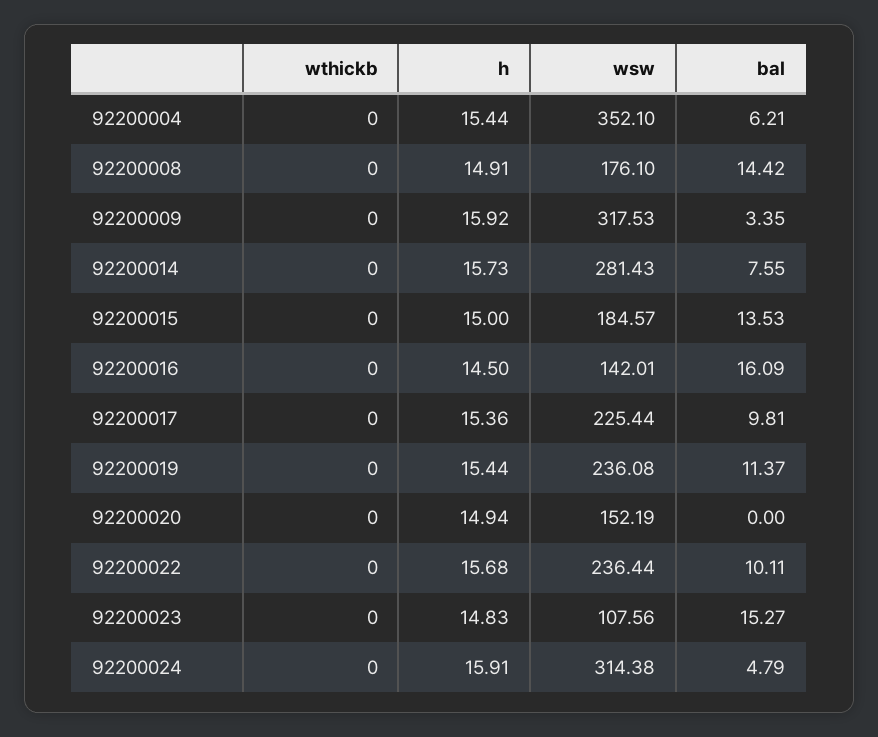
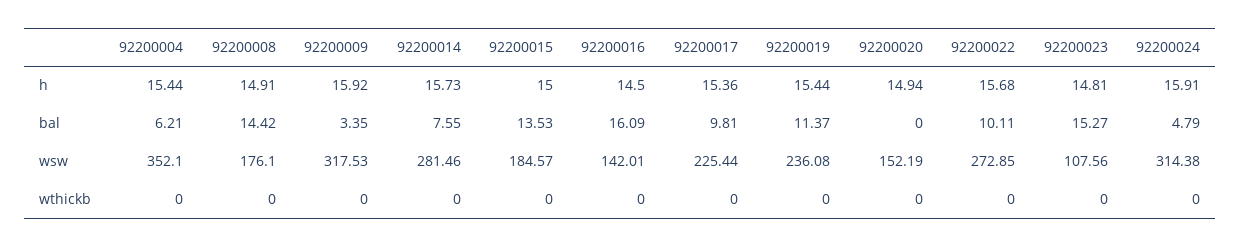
  {
    "wthickb": {
      "92200004": 0,
      "92200008": 0,
      "92200009": 0,
      "92200014": 0,
      "92200015": 0,
      "92200016": 0,
      "92200017": 0,
      "92200019": 0,
      "92200020": 0,
      "92200022": 0,
      "92200023": 0,
      "92200024": 0
    },
    "h": {
      "92200004": 15.44,
      "92200008": 14.91,
      "92200009": 15.92,
      "92200014": 15.73,
      "92200015": 15,
      "92200016": 14.5,
      "92200017": 15.36,
      "92200019": 15.44,
      "92200020": 14.94,
      "92200022": 15.68,
-     "92200023": 14.83,
+     "92200023": 14.81,
      "92200024": 15.91
    },
    "wsw": {
      "92200004": 352.1,
      "92200008": 176.1,
      "92200009": 317.53,
-     "92200014": 281.43,
+     "92200014": 281.46,
      "92200015": 184.57,
      "92200016": 142.01,
      "92200017": 225.44,
      "92200019": 236.08,
      "92200020": 152.19,
-     "92200022": 236.44,
+     "92200022": 272.85,
      "92200023": 107.56,
      "92200024": 314.38
    },
    "bal": {
      "92200004": 6.21,
      "92200008": 14.42,
      "92200009": 3.35,
      "92200014": 7.55,
      "92200015": 13.53,
      "92200016": 16.09,
      "92200017": 9.81,
      "92200019": 11.37,
      "92200020": 0,
      "92200022": 10.11,
      "92200023": 15.27,
      "92200024": 4.79
    }
  }

